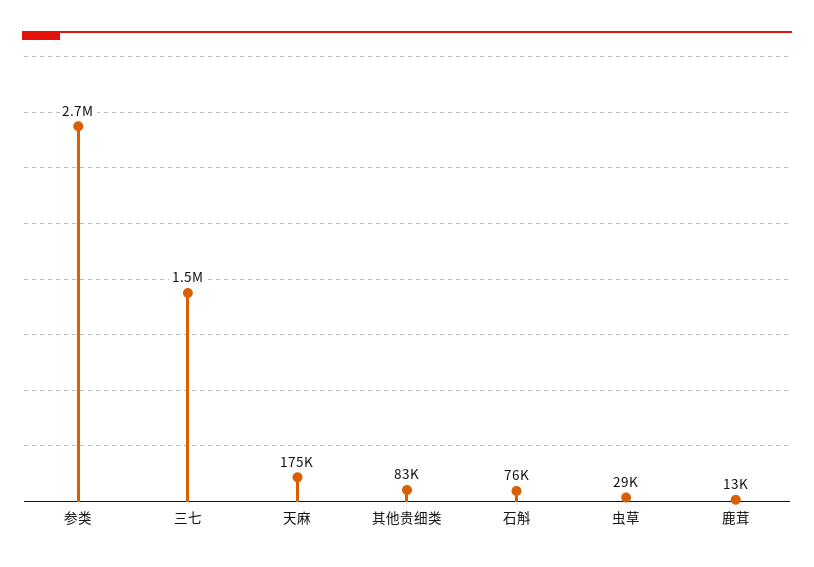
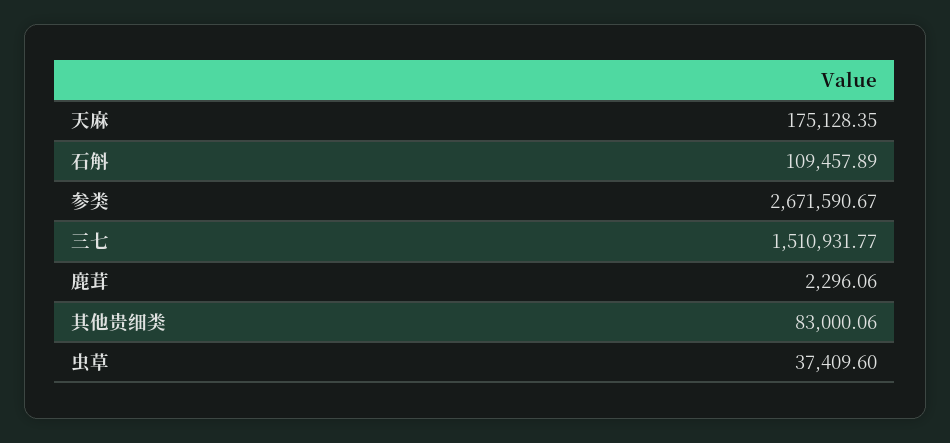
  {
    "参类": 2671590.67,
    "三七": 1510931.77,
    "天麻": 175128.35,
    "其他贵细类": 83000.06,
-   "石斛": 76000,
+   "石斛": 109457.89,
-   "虫草": 29000,
+   "虫草": 37409.6,
-   "鹿茸": 13000
+   "鹿茸": 2296.06
  }

